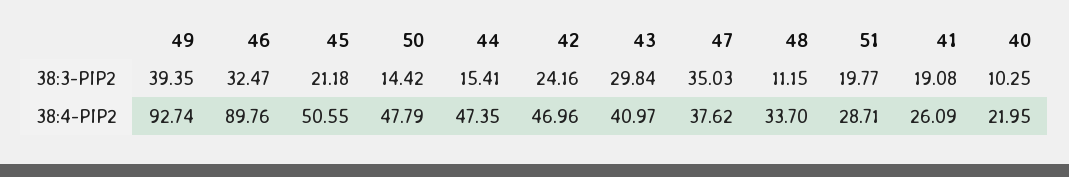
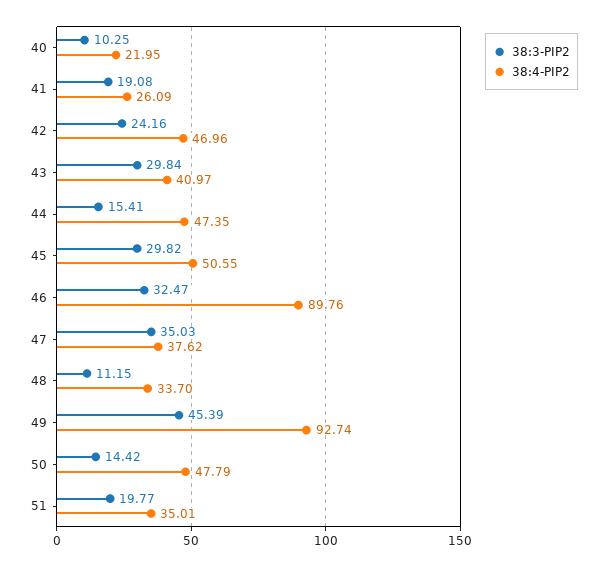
  {
    "38:3-PIP2": {
-     "49": 39.35,
+     "49": 45.39,
      "46": 32.47,
-     "45": 21.18,
+     "45": 29.82,
      "50": 14.42,
      "44": 15.41,
      "42": 24.16,
      "43": 29.84,
      "47": 35.03,
      "48": 11.15,
      "51": 19.77,
      "41": 19.08,
      "40": 10.25
    },
    "38:4-PIP2": {
      "49": 92.74,
      "46": 89.76,
      "45": 50.55,
      "50": 47.79,
      "44": 47.35,
      "42": 46.96,
      "43": 40.97,
      "47": 37.62,
      "48": 33.7,
-     "51": 28.71,
+     "51": 35.01,
      "41": 26.09,
      "40": 21.95
    }
  }

